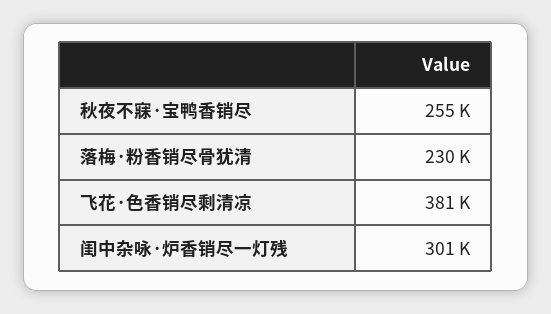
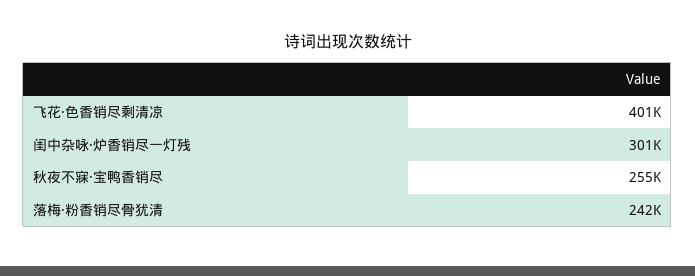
  {
    "秋夜不寐·宝鸭香销尽": 255000,
-   "落梅·粉香销尽骨犹清": 230000,
+   "落梅·粉香销尽骨犹清": 242000,
-   "飞花·色香销尽剩清凉": 381000,
+   "飞花·色香销尽剩清凉": 401000,
    "闺中杂咏·炉香销尽一灯残": 301000
  }

